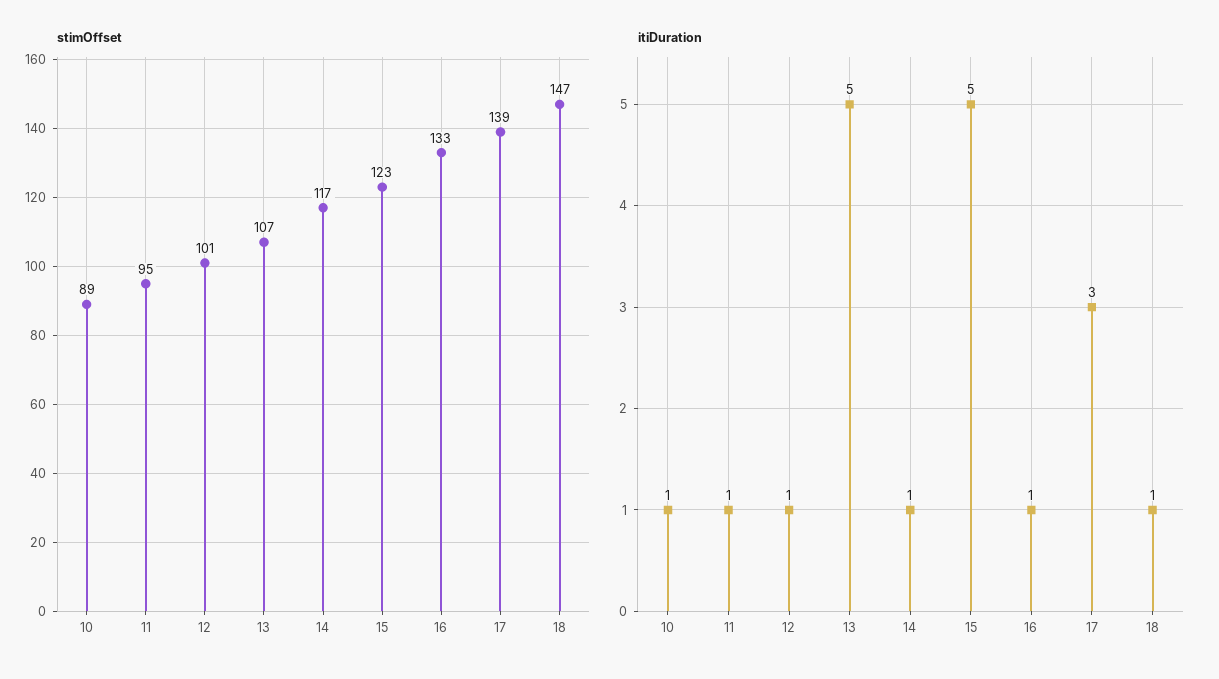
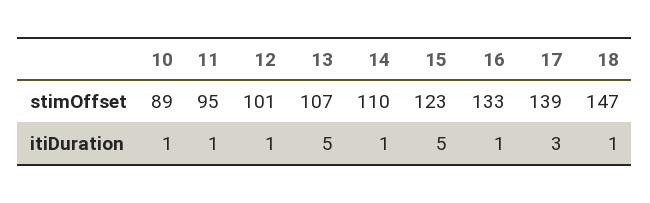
  {
    "stimOffset": {
      "10": 89,
      "11": 95,
      "12": 101,
      "13": 107,
-     "14": 117,
+     "14": 110,
      "15": 123,
      "16": 133,
      "17": 139,
      "18": 147
    },
    "itiDuration": {
      "10": 1,
      "11": 1,
      "12": 1,
      "13": 5,
      "14": 1,
      "15": 5,
      "16": 1,
      "17": 3,
      "18": 1
    }
  }

